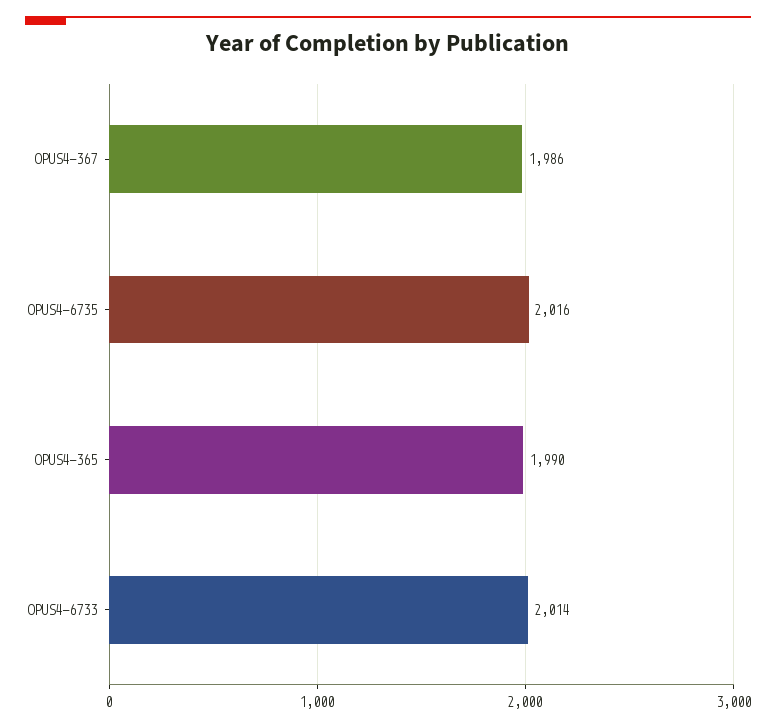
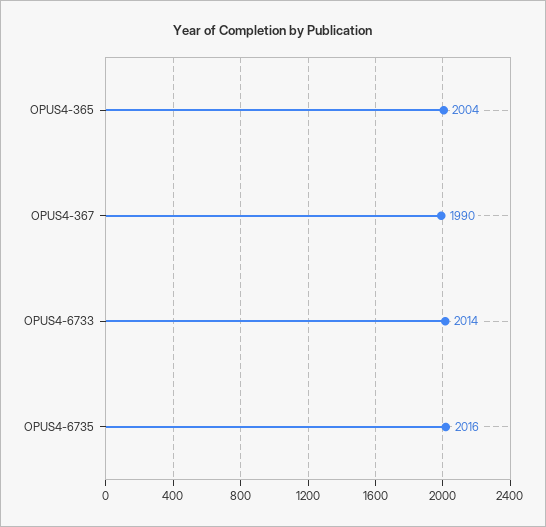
  {
-   "OPUS4-367": 1986,
+   "OPUS4-367": 1990,
    "OPUS4-6735": 2016,
-   "OPUS4-365": 1990,
+   "OPUS4-365": 2004,
    "OPUS4-6733": 2014
  }

